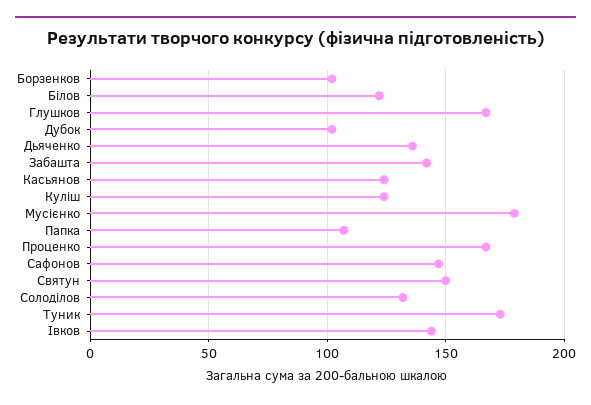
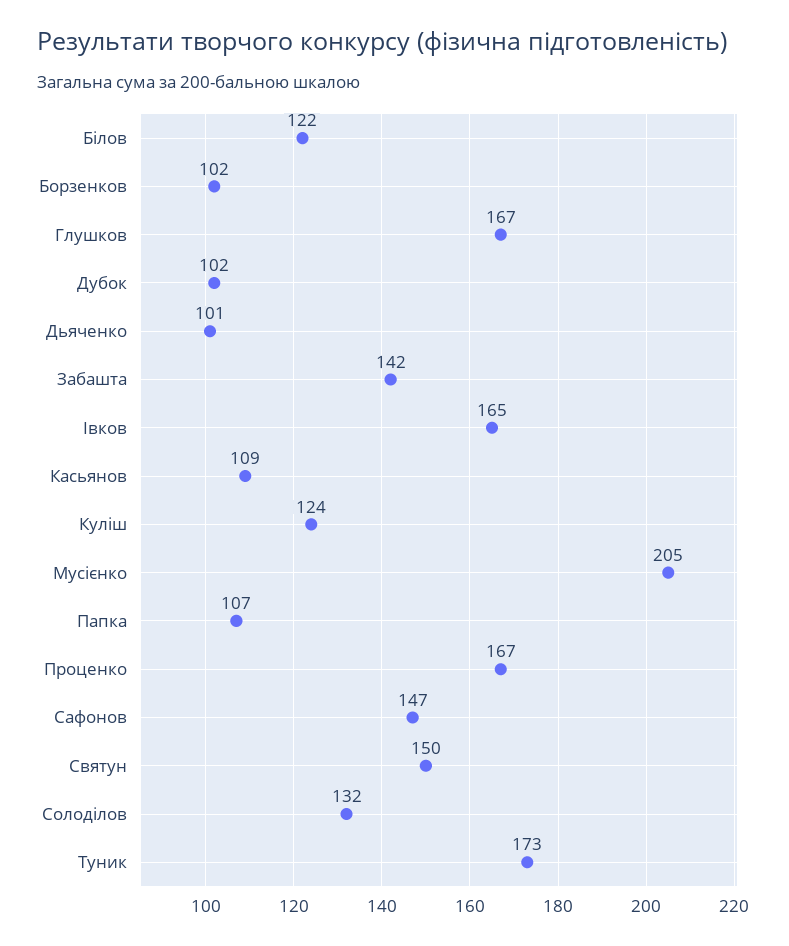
  {
    "Борзенков": 102,
    "Білов": 122,
    "Глушков": 167,
    "Дубок": 102,
-   "Дьяченко": 135,
+   "Дьяченко": 101,
    "Забашта": 142,
-   "Касьянов": 125,
+   "Касьянов": 109,
    "Куліш": 124,
-   "Мусієнко": 180,
+   "Мусієнко": 205,
    "Папка": 107,
    "Проценко": 167,
    "Сафонов": 147,
    "Святун": 150,
    "Солоділов": 132,
    "Туник": 173,
-   "Івков": 145
+   "Івков": 165
  }

